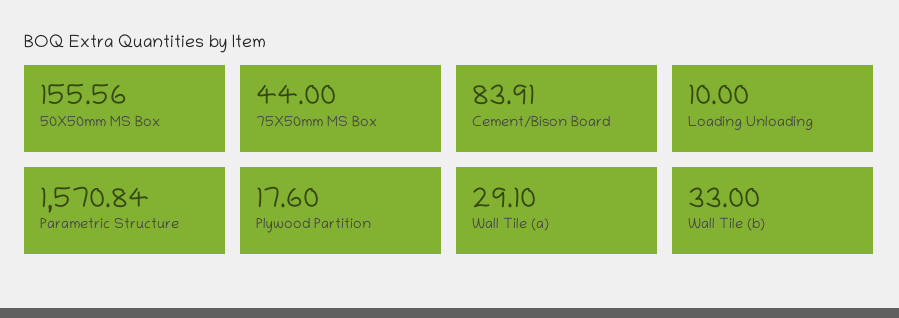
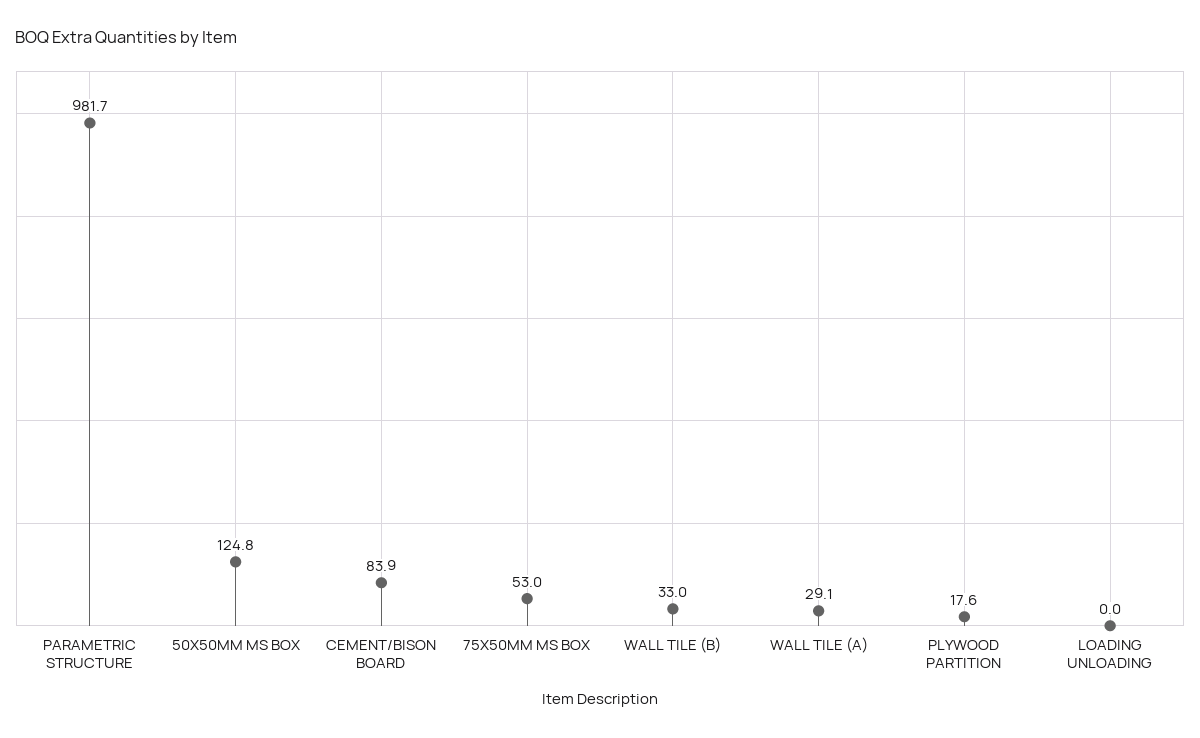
  {
-   "50X50mm MS Box": 155.56,
+   "50X50mm MS Box": 124.8,
-   "75X50mm MS Box": 44,
+   "75X50mm MS Box": 53,
    "Cement/Bison Board": 83.91,
-   "Loading Unloading": 10,
+   "Loading Unloading": 0,
-   "Parametric Structure": 1570.84,
+   "Parametric Structure": 981.7,
    "Plywood Partition": 17.6,
    "Wall Tile (a)": 29.1,
    "Wall Tile (b)": 33
  }

